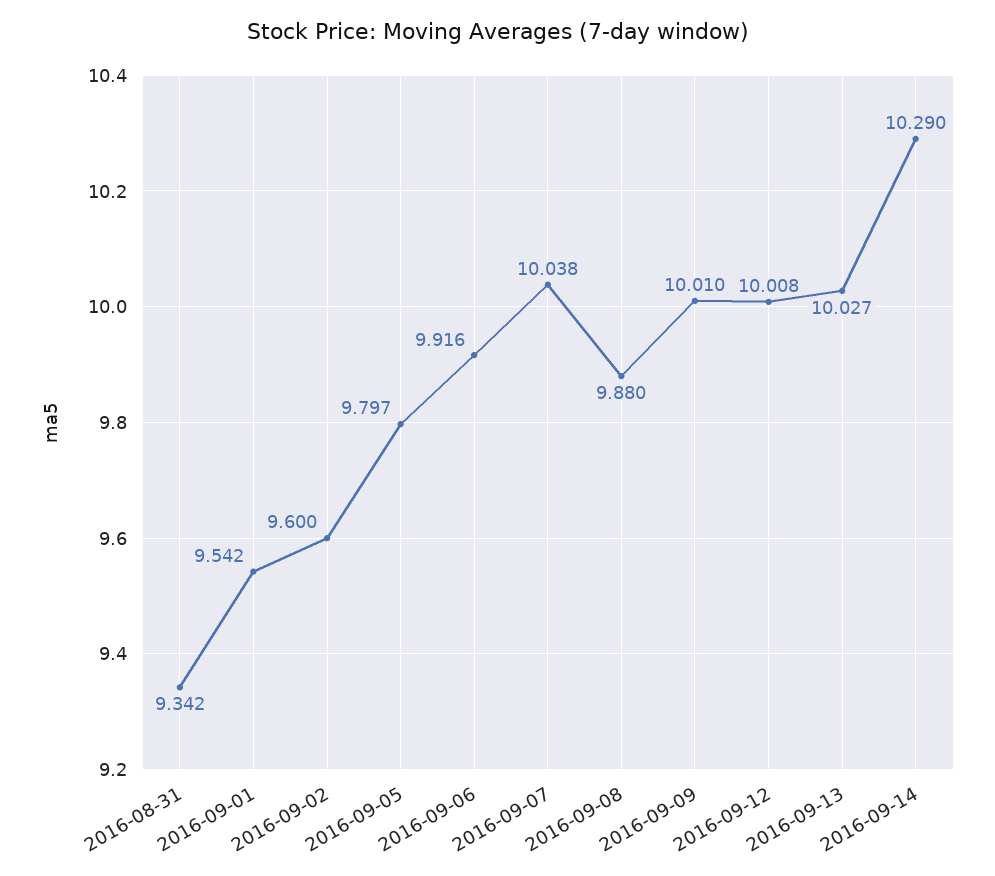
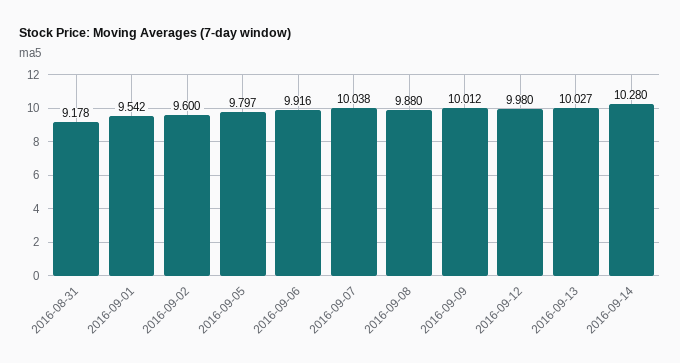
  {
-   "2016-08-31": 9.342,
+   "2016-08-31": 9.178,
    "2016-09-01": 9.542,
    "2016-09-02": 9.6,
    "2016-09-05": 9.797,
    "2016-09-06": 9.916,
    "2016-09-07": 10.038,
    "2016-09-08": 9.88,
-   "2016-09-09": 10.01,
+   "2016-09-09": 10.012,
-   "2016-09-12": 10.008,
+   "2016-09-12": 9.98,
    "2016-09-13": 10.027,
-   "2016-09-14": 10.29
+   "2016-09-14": 10.28
  }

